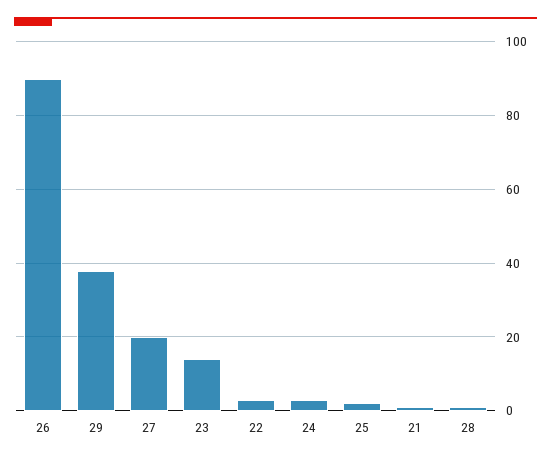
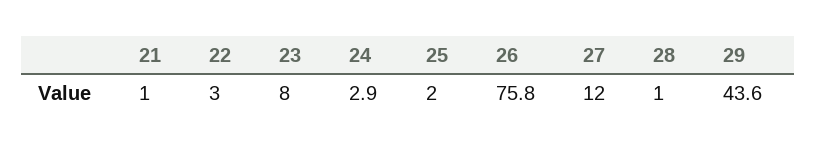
  {
-   "26": 90,
+   "26": 75.8,
-   "29": 38,
+   "29": 43.6,
-   "27": 20,
+   "27": 12,
-   "23": 14,
+   "23": 8,
    "22": 3,
    "24": 2.9,
    "25": 2,
    "21": 1,
    "28": 1
  }

